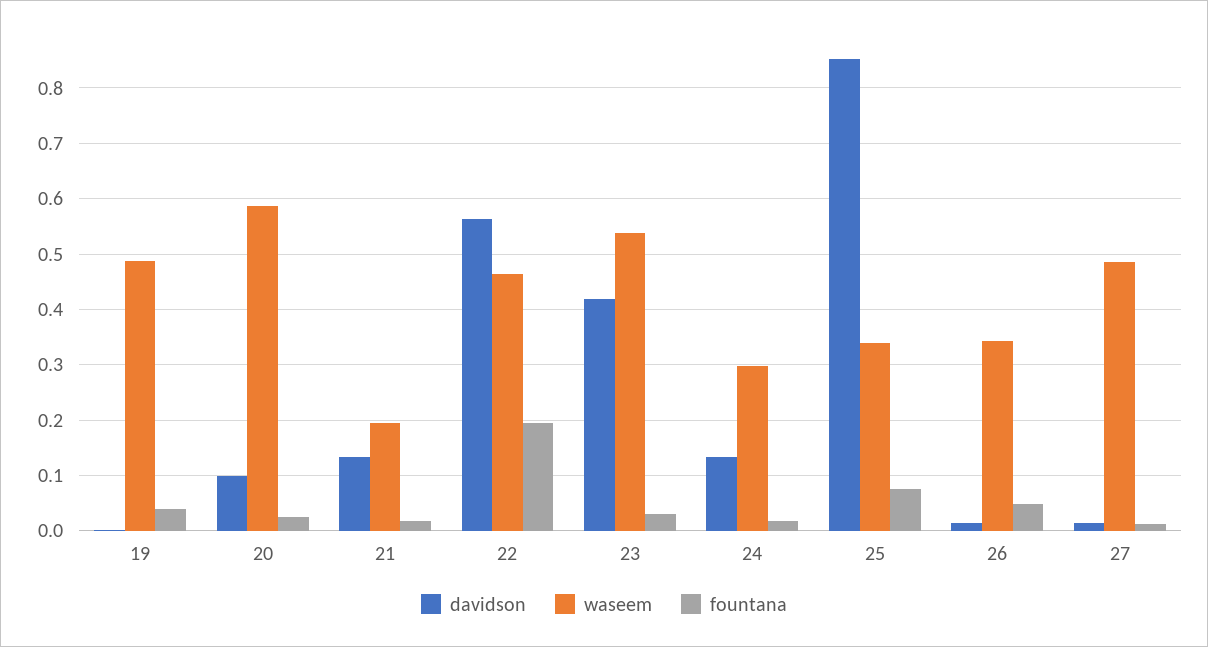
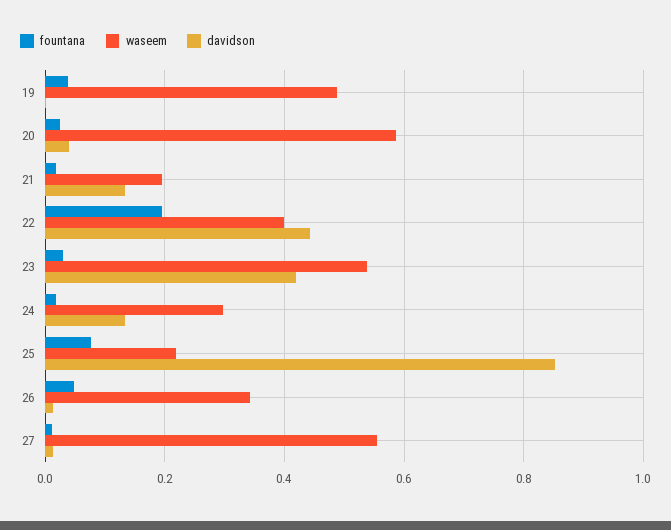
  {
    "davidson": {
      "19": 0,
-     "20": 0.1,
+     "20": 0.04,
      "21": 0.14,
-     "22": 0.56,
+     "22": 0.44,
      "23": 0.42,
      "24": 0.14,
      "25": 0.86,
      "26": 0.02,
      "27": 0.02
    },
    "waseem": {
      "19": 0.48,
      "20": 0.58,
      "21": 0.2,
-     "22": 0.46,
+     "22": 0.4,
      "23": 0.54,
      "24": 0.3,
-     "25": 0.34,
+     "25": 0.22,
      "26": 0.34,
-     "27": 0.48
+     "27": 0.56
    },
    "fountana": {
      "19": 0.04,
      "20": 0.02,
      "21": 0.02,
      "22": 0.2,
      "23": 0.02,
      "24": 0.02,
      "25": 0.08,
      "26": 0.04,
      "27": 0.02
    }
  }

